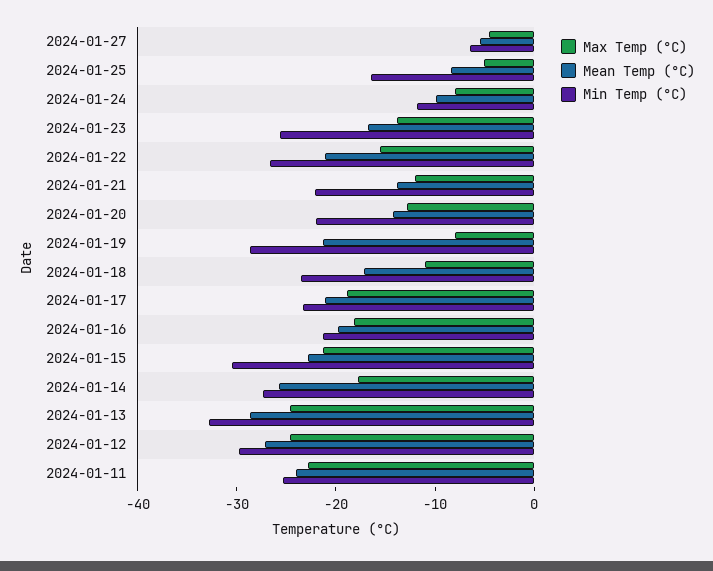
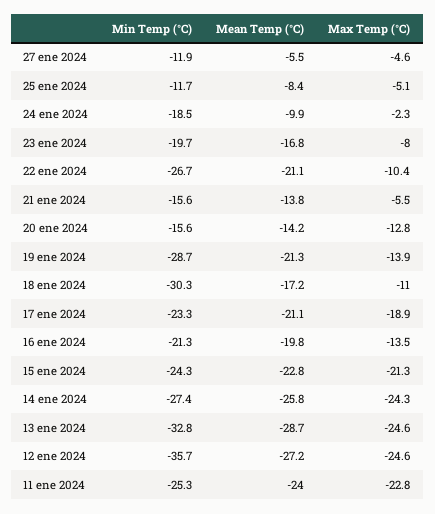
  {
    "Max Temp (°C)": {
      "2024-01-27": -4.6,
      "2024-01-25": -5.1,
-     "2024-01-24": -8,
+     "2024-01-24": -2.3,
-     "2024-01-23": -14,
+     "2024-01-23": -8,
-     "2024-01-22": -16,
+     "2024-01-22": -10.4,
-     "2024-01-21": -12,
+     "2024-01-21": -5.5,
      "2024-01-20": -12.8,
-     "2024-01-19": -8,
+     "2024-01-19": -13.9,
      "2024-01-18": -11,
      "2024-01-17": -18.9,
-     "2024-01-16": -18,
+     "2024-01-16": -13.5,
      "2024-01-15": -21.3,
-     "2024-01-14": -18,
+     "2024-01-14": -24.3,
      "2024-01-13": -24.6,
      "2024-01-12": -24.6,
      "2024-01-11": -22.8
    },
    "Mean Temp (°C)": {
      "2024-01-27": -5.5,
      "2024-01-25": -8.4,
      "2024-01-24": -9.9,
      "2024-01-23": -16.8,
      "2024-01-22": -21.1,
      "2024-01-21": -13.8,
      "2024-01-20": -14.2,
      "2024-01-19": -21.3,
      "2024-01-18": -17.2,
      "2024-01-17": -21.1,
      "2024-01-16": -19.8,
      "2024-01-15": -22.8,
      "2024-01-14": -25.8,
      "2024-01-13": -28.7,
      "2024-01-12": -27.2,
      "2024-01-11": -24
    },
    "Min Temp (°C)": {
-     "2024-01-27": -6,
+     "2024-01-27": -11.9,
-     "2024-01-25": -16,
+     "2024-01-25": -11.7,
-     "2024-01-24": -12,
+     "2024-01-24": -18.5,
-     "2024-01-23": -26,
+     "2024-01-23": -19.7,
      "2024-01-22": -26.7,
-     "2024-01-21": -22,
+     "2024-01-21": -15.6,
-     "2024-01-20": -22,
+     "2024-01-20": -15.6,
      "2024-01-19": -28.7,
-     "2024-01-18": -24,
+     "2024-01-18": -30.3,
      "2024-01-17": -23.3,
      "2024-01-16": -21.3,
-     "2024-01-15": -30,
+     "2024-01-15": -24.3,
      "2024-01-14": -27.4,
      "2024-01-13": -32.8,
-     "2024-01-12": -30,
+     "2024-01-12": -35.7,
      "2024-01-11": -25.3
    }
  }

